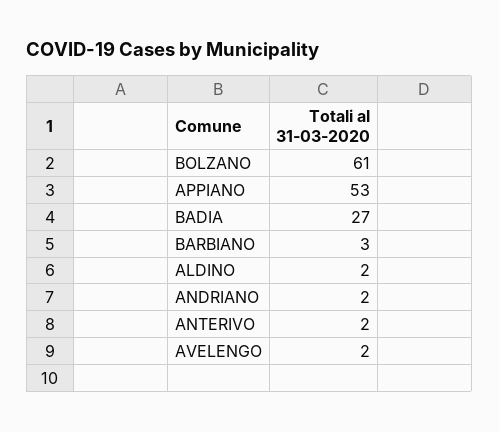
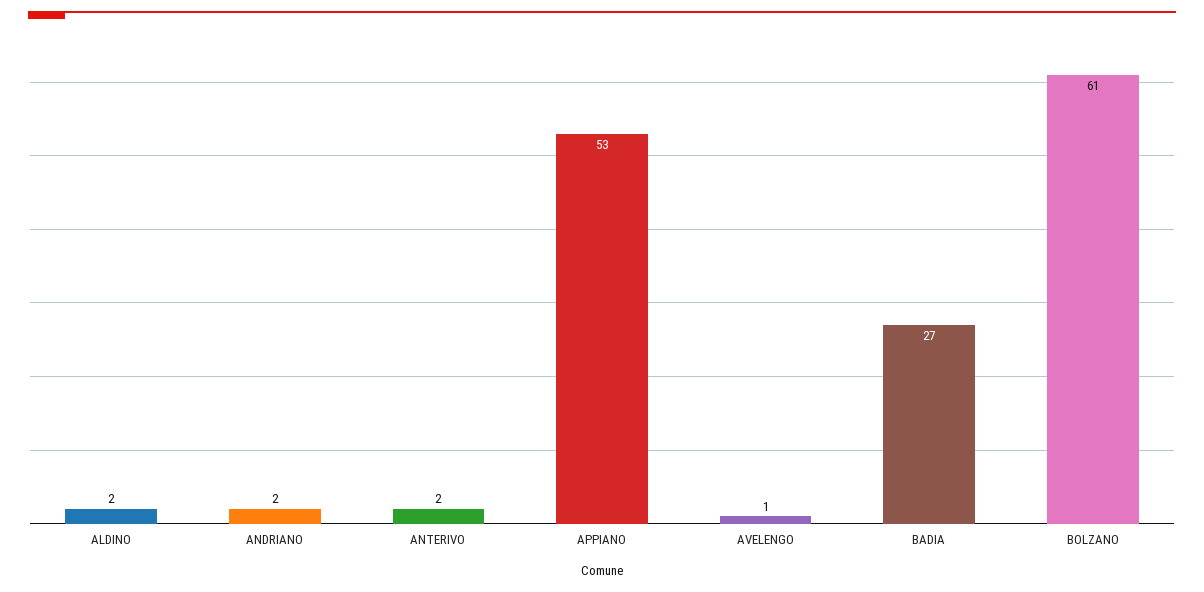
  {
    "BOLZANO": 61,
    "APPIANO": 53,
    "BADIA": 27,
-   "BARBIANO": 3,
    "ALDINO": 2,
    "ANDRIANO": 2,
    "ANTERIVO": 2,
-   "AVELENGO": 2
+   "AVELENGO": 1
  }

